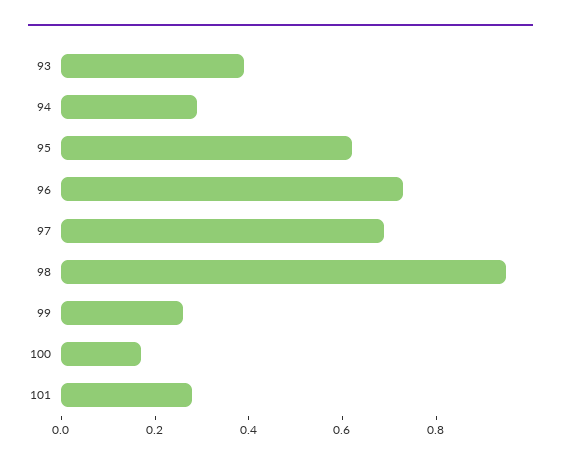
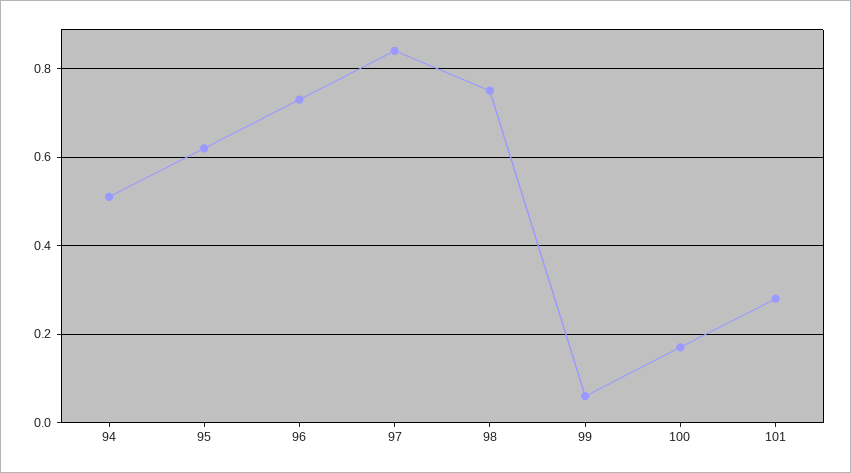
  {
-   "93": 0.4,
-   "94": 0.3,
+   "94": 0.5,
    "95": 0.6,
    "96": 0.75,
-   "97": 0.7,
+   "97": 0.85,
-   "98": 0.95,
+   "98": 0.75,
-   "99": 0.25,
+   "99": 0.05,
    "100": 0.15,
    "101": 0.3
  }

